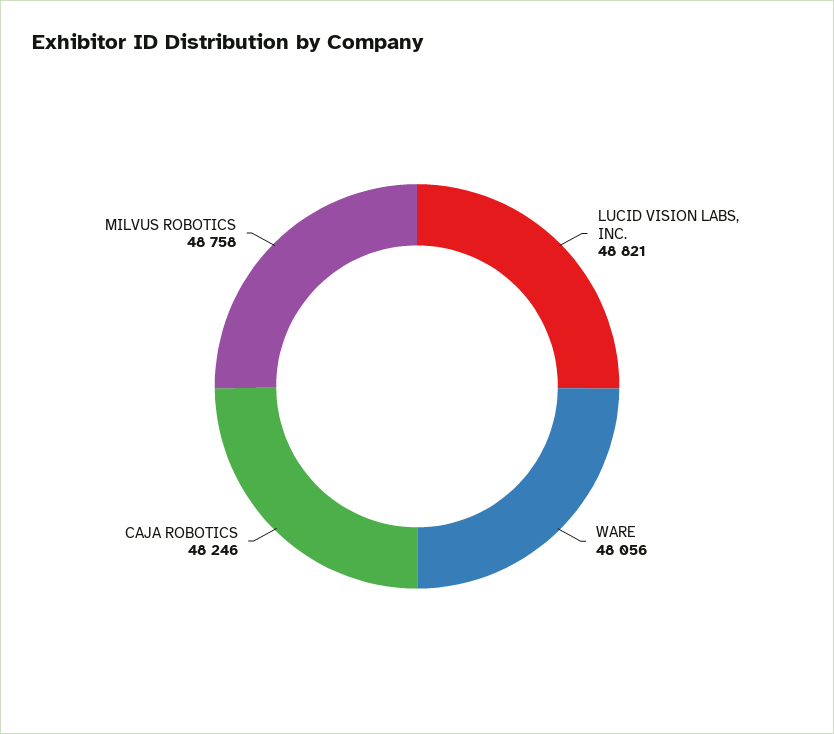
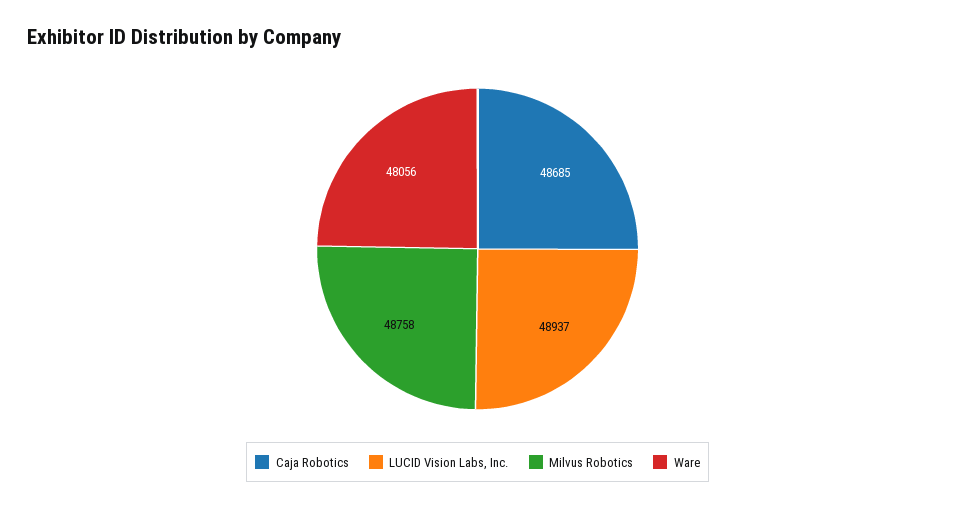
  {
-   "LUCID VISION LABS, INC.": 48821,
+   "LUCID VISION LABS, INC.": 48937,
    "WARE": 48056,
-   "CAJA ROBOTICS": 48246,
+   "CAJA ROBOTICS": 48685,
    "MILVUS ROBOTICS": 48758
  }

